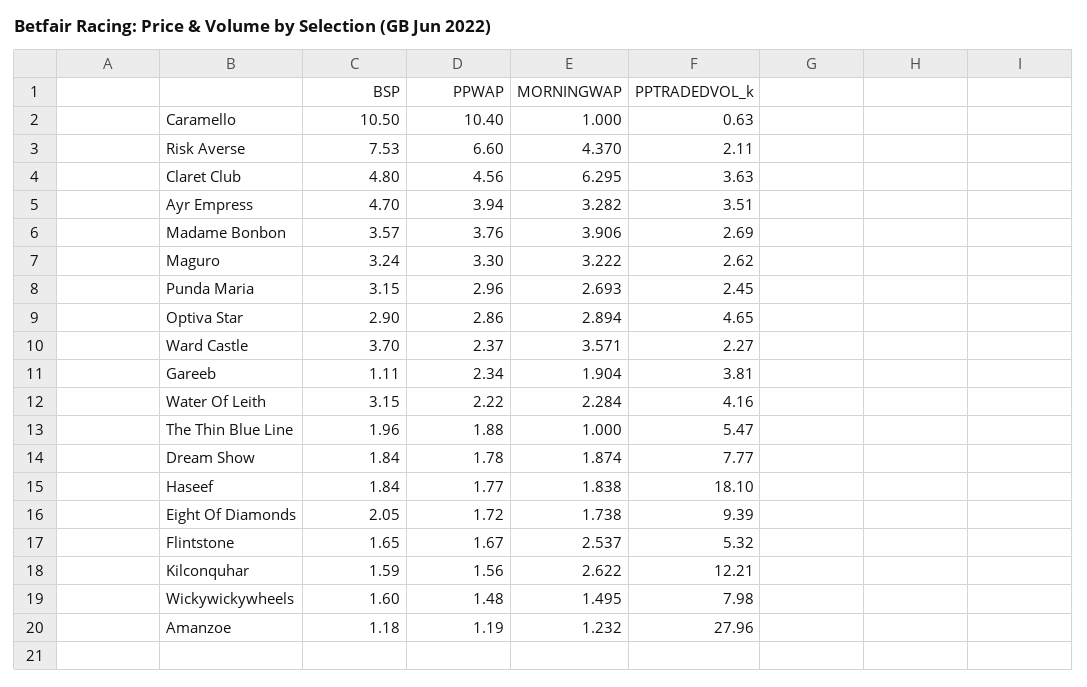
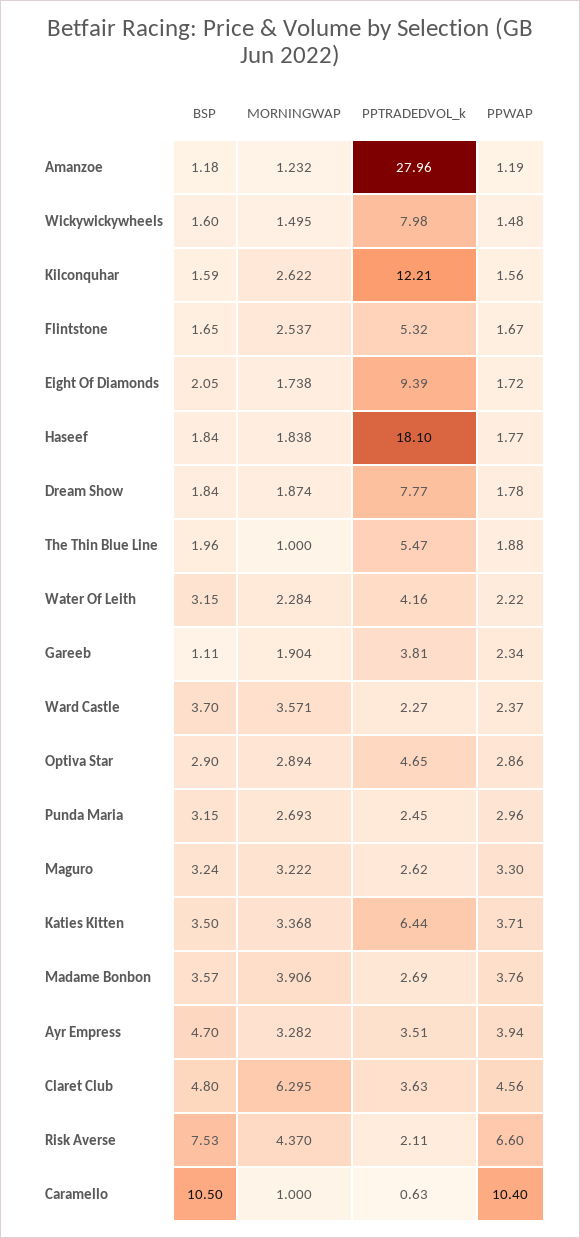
  {
    "BSP": {
      "Caramello": 10.5,
      "Risk Averse": 7.53,
      "Claret Club": 4.8,
      "Ayr Empress": 4.7,
      "Madame Bonbon": 3.57,
      "Maguro": 3.24,
      "Punda Maria": 3.15,
      "Optiva Star": 2.9,
      "Ward Castle": 3.7,
      "Gareeb": 1.11,
      "Water Of Leith": 3.15,
      "The Thin Blue Line": 1.96,
      "Dream Show": 1.84,
      "Haseef": 1.84,
      "Eight Of Diamonds": 2.05,
      "Flintstone": 1.65,
      "Kilconquhar": 1.59,
      "Wickywickywheels": 1.6,
-     "Amanzoe": 1.18
+     "Amanzoe": 1.18,
+     "Katies Kitten": 3.5
    },
    "PPWAP": {
      "Caramello": 10.4,
      "Risk Averse": 6.6,
      "Claret Club": 4.56,
      "Ayr Empress": 3.94,
      "Madame Bonbon": 3.76,
      "Maguro": 3.3,
      "Punda Maria": 2.96,
      "Optiva Star": 2.86,
      "Ward Castle": 2.37,
      "Gareeb": 2.34,
      "Water Of Leith": 2.22,
      "The Thin Blue Line": 1.88,
      "Dream Show": 1.78,
      "Haseef": 1.77,
      "Eight Of Diamonds": 1.72,
      "Flintstone": 1.67,
      "Kilconquhar": 1.56,
      "Wickywickywheels": 1.48,
-     "Amanzoe": 1.19
+     "Amanzoe": 1.19,
+     "Katies Kitten": 3.71
    },
    "MORNINGWAP": {
      "Caramello": 1,
      "Risk Averse": 4.37,
      "Claret Club": 6.295,
      "Ayr Empress": 3.282,
      "Madame Bonbon": 3.906,
      "Maguro": 3.222,
      "Punda Maria": 2.693,
      "Optiva Star": 2.894,
      "Ward Castle": 3.571,
      "Gareeb": 1.904,
      "Water Of Leith": 2.284,
      "The Thin Blue Line": 1,
      "Dream Show": 1.874,
      "Haseef": 1.838,
      "Eight Of Diamonds": 1.738,
      "Flintstone": 2.537,
      "Kilconquhar": 2.622,
      "Wickywickywheels": 1.495,
-     "Amanzoe": 1.232
+     "Amanzoe": 1.232,
+     "Katies Kitten": 3.368
    },
    "PPTRADEDVOL_k": {
      "Caramello": 0.63,
      "Risk Averse": 2.11,
      "Claret Club": 3.63,
      "Ayr Empress": 3.51,
      "Madame Bonbon": 2.69,
      "Maguro": 2.62,
      "Punda Maria": 2.45,
      "Optiva Star": 4.65,
      "Ward Castle": 2.27,
      "Gareeb": 3.81,
      "Water Of Leith": 4.16,
      "The Thin Blue Line": 5.47,
      "Dream Show": 7.77,
      "Haseef": 18.1,
      "Eight Of Diamonds": 9.39,
      "Flintstone": 5.32,
      "Kilconquhar": 12.21,
      "Wickywickywheels": 7.98,
-     "Amanzoe": 27.96
+     "Amanzoe": 27.96,
+     "Katies Kitten": 6.44
    }
  }

